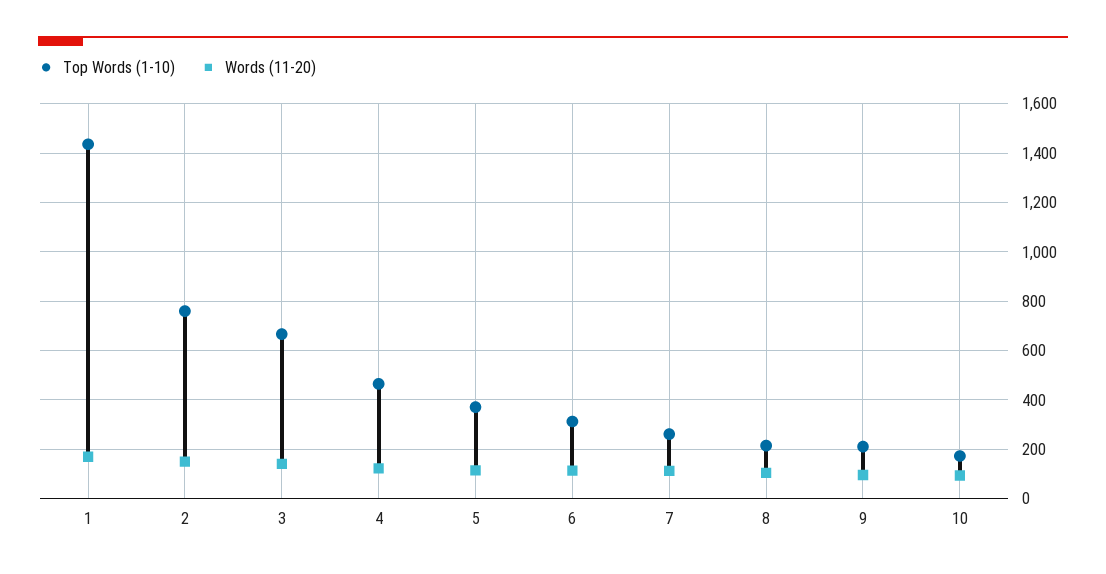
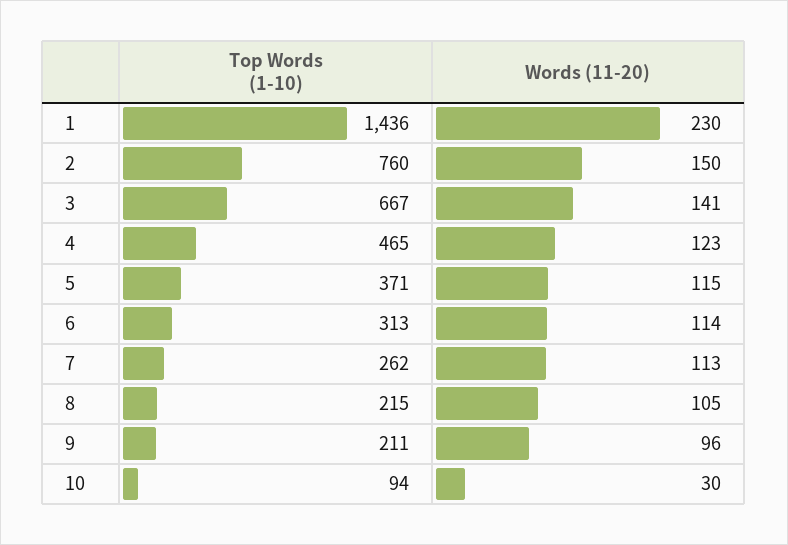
  {
    "Top Words (1-10)": {
      "1": 1436,
      "2": 760,
      "3": 667,
      "4": 465,
      "5": 371,
      "6": 313,
      "7": 262,
      "8": 215,
      "9": 211,
-     "10": 175
+     "10": 94
    },
    "Words (11-20)": {
-     "1": 175,
+     "1": 230,
      "2": 150,
      "3": 141,
      "4": 123,
      "5": 115,
      "6": 114,
      "7": 113,
      "8": 105,
      "9": 96,
-     "10": 100
+     "10": 30
    }
  }

